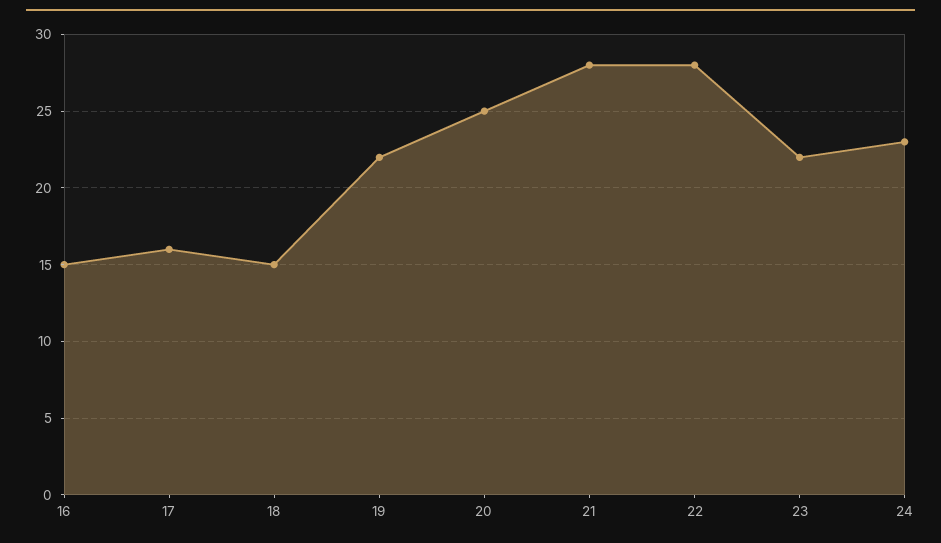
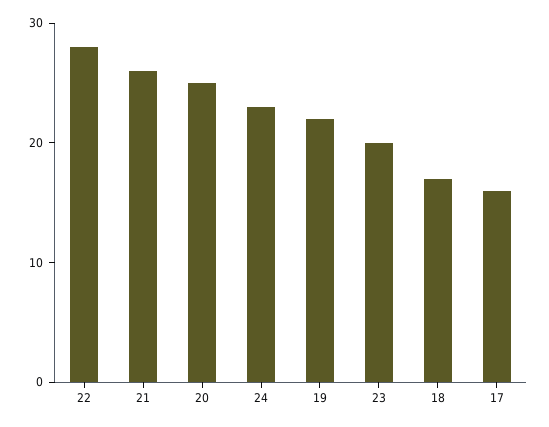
  {
-   "16": 15,
    "17": 16,
-   "18": 15,
+   "18": 17,
    "19": 22,
    "20": 25,
-   "21": 28,
+   "21": 26,
    "22": 28,
-   "23": 22,
+   "23": 20,
    "24": 23
  }

